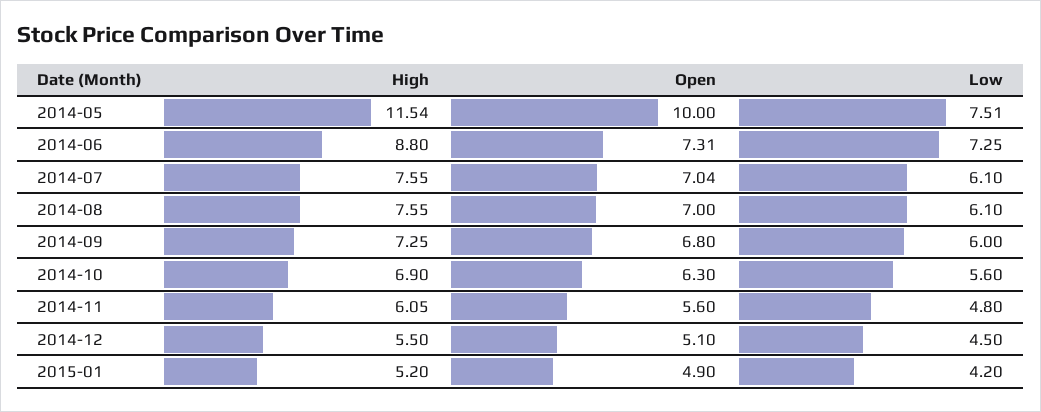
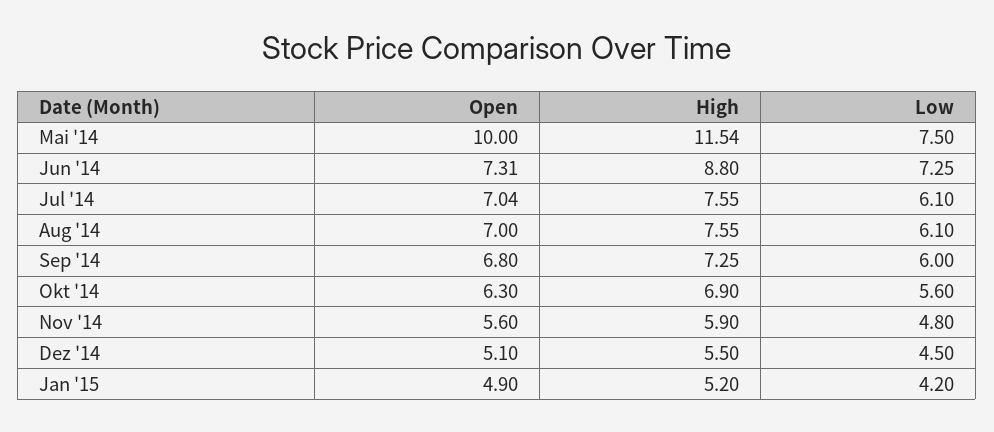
  {
    "High": {
      "2014-05": 11.54,
      "2014-06": 8.8,
      "2014-07": 7.55,
      "2014-08": 7.55,
      "2014-09": 7.25,
      "2014-10": 6.9,
-     "2014-11": 6.05,
+     "2014-11": 5.9,
      "2014-12": 5.5,
      "2015-01": 5.2
    },
    "Open": {
      "2014-05": 10,
      "2014-06": 7.31,
      "2014-07": 7.04,
      "2014-08": 7,
      "2014-09": 6.8,
      "2014-10": 6.3,
      "2014-11": 5.6,
      "2014-12": 5.1,
      "2015-01": 4.9
    },
    "Low": {
-     "2014-05": 7.51,
+     "2014-05": 7.5,
      "2014-06": 7.25,
      "2014-07": 6.1,
      "2014-08": 6.1,
      "2014-09": 6,
      "2014-10": 5.6,
      "2014-11": 4.8,
      "2014-12": 4.5,
      "2015-01": 4.2
    }
  }

